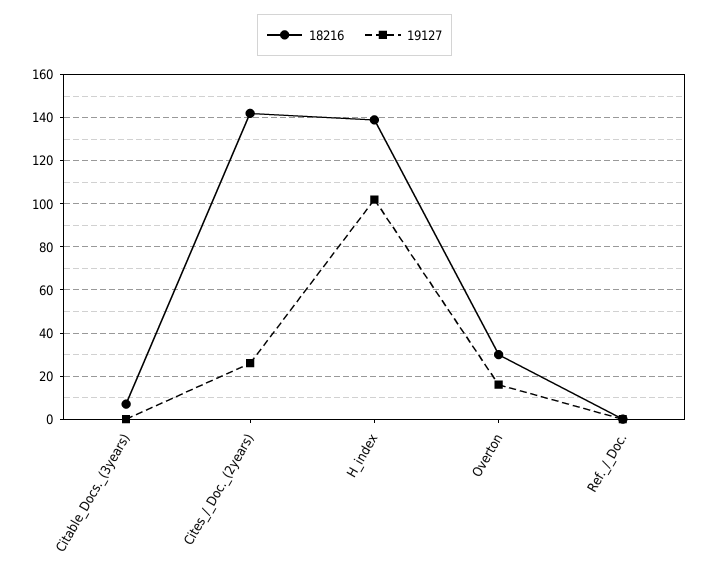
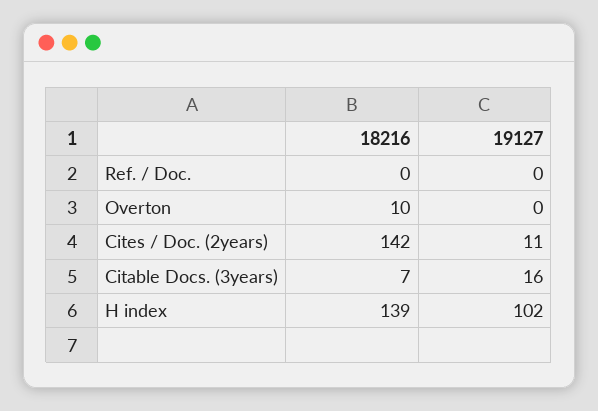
  {
    "18216": {
      "Citable_Docs._(3years)": 7,
      "Cites_/_Doc._(2years)": 142,
      "H_index": 139,
-     "Overton": 30,
+     "Overton": 10,
      "Ref._/_Doc.": 0
    },
    "19127": {
-     "Citable_Docs._(3years)": 0,
+     "Citable_Docs._(3years)": 16,
-     "Cites_/_Doc._(2years)": 25,
+     "Cites_/_Doc._(2years)": 11,
      "H_index": 102,
-     "Overton": 15,
+     "Overton": 0,
      "Ref._/_Doc.": 0
    }
  }

